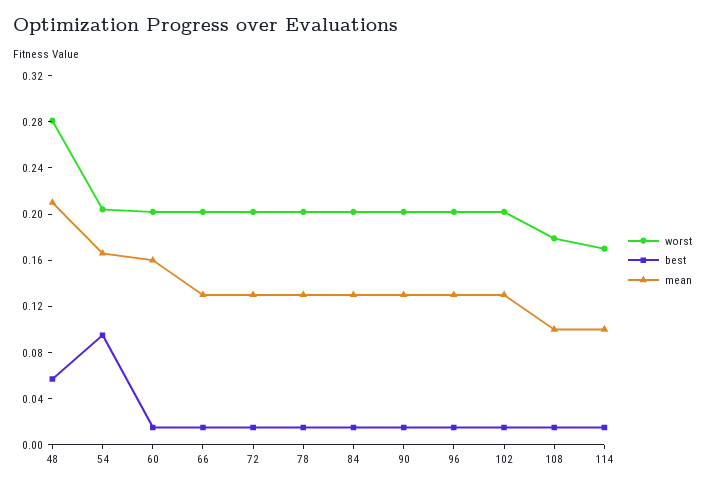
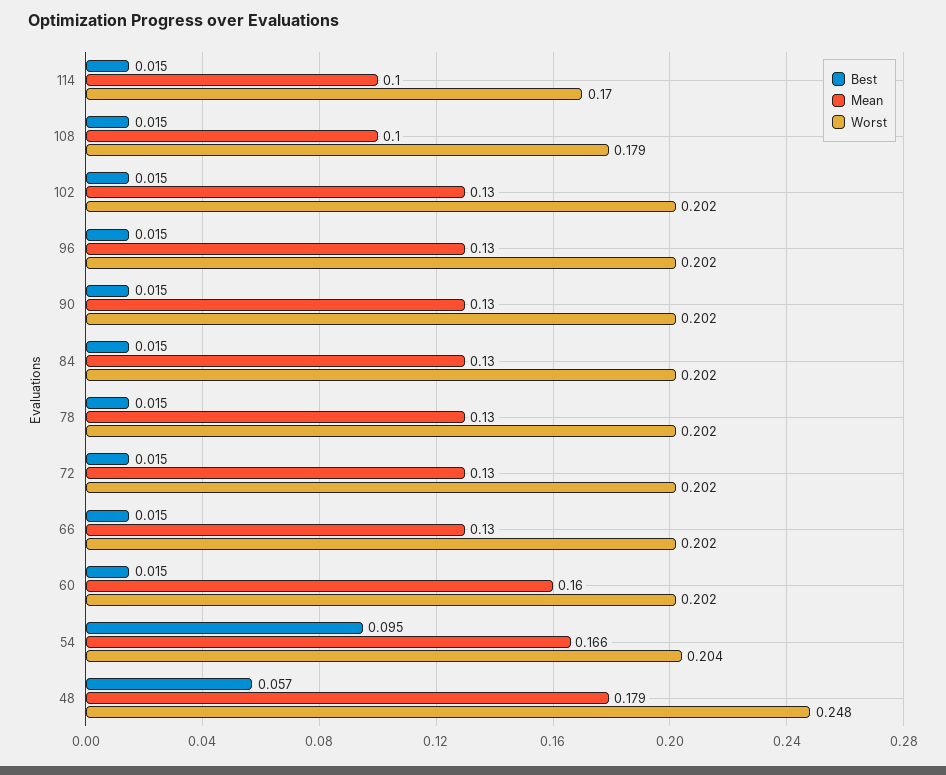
  {
    "worst": {
-     "48": 0.28,
+     "48": 0.248,
      "54": 0.204,
      "60": 0.202,
      "66": 0.202,
      "72": 0.202,
      "78": 0.202,
      "84": 0.202,
      "90": 0.202,
      "96": 0.202,
      "102": 0.202,
      "108": 0.179,
      "114": 0.17
    },
    "best": {
      "48": 0.057,
      "54": 0.095,
      "60": 0.015,
      "66": 0.015,
      "72": 0.015,
      "78": 0.015,
      "84": 0.015,
      "90": 0.015,
      "96": 0.015,
      "102": 0.015,
      "108": 0.015,
      "114": 0.015
    },
    "mean": {
-     "48": 0.21,
+     "48": 0.179,
      "54": 0.166,
      "60": 0.16,
      "66": 0.13,
      "72": 0.13,
      "78": 0.13,
      "84": 0.13,
      "90": 0.13,
      "96": 0.13,
      "102": 0.13,
      "108": 0.1,
      "114": 0.1
    }
  }

